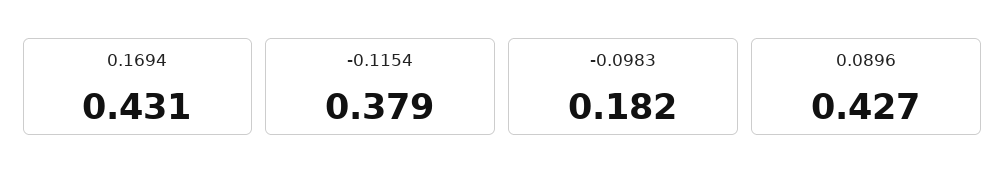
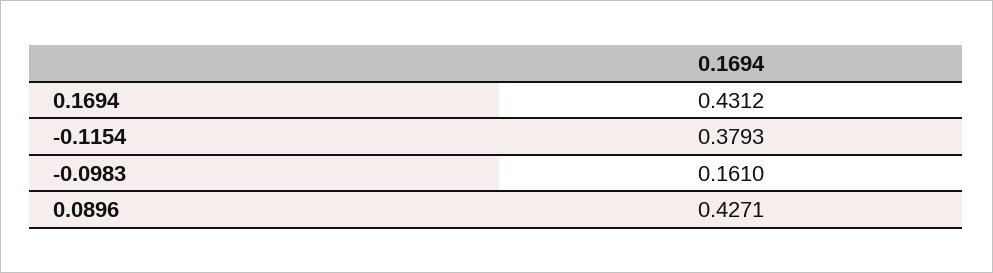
  {
    "0.1694": 0.4312,
    "-0.1154": 0.3793,
-   "-0.0983": 0.182,
+   "-0.0983": 0.161,
    "0.0896": 0.4271
  }

